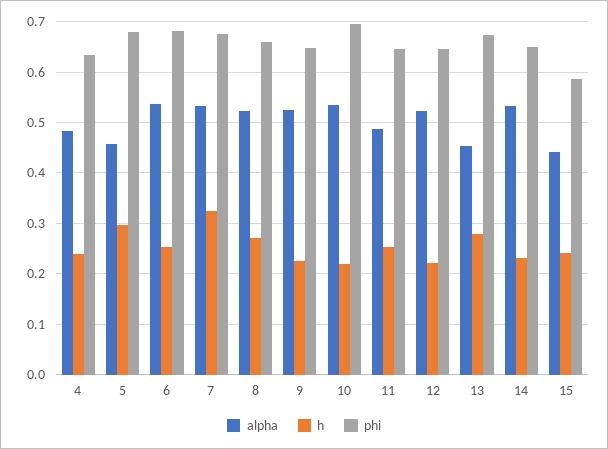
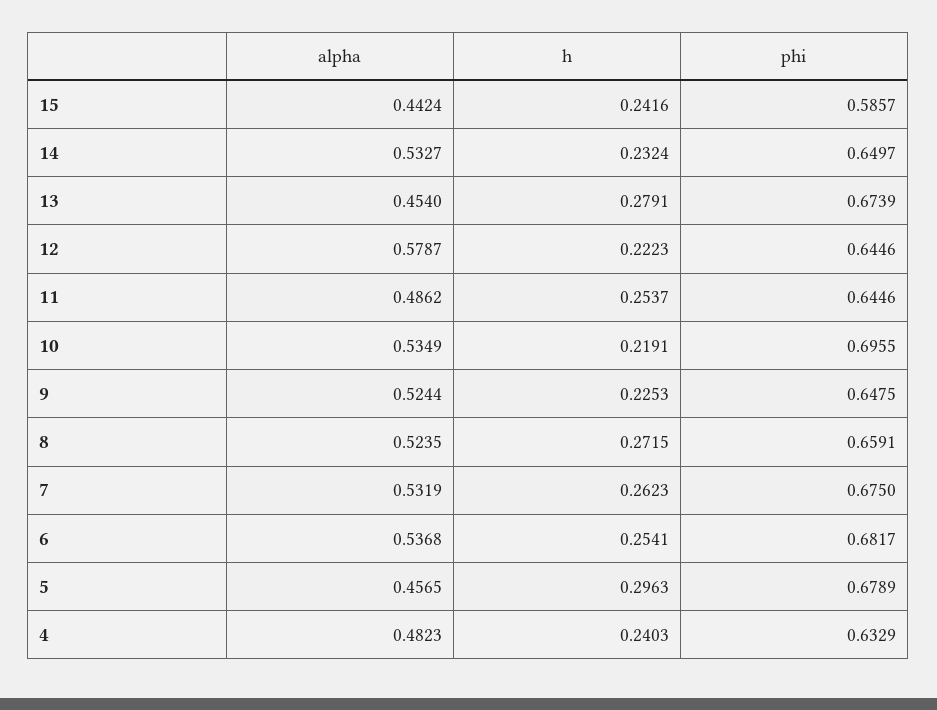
  {
    "alpha": {
      "4": 0.4823,
      "5": 0.4565,
      "6": 0.5368,
      "7": 0.5319,
      "8": 0.5235,
      "9": 0.5244,
      "10": 0.5349,
      "11": 0.4862,
-     "12": 0.52,
+     "12": 0.5787,
      "13": 0.454,
      "14": 0.5327,
      "15": 0.4424
    },
    "h": {
      "4": 0.2403,
      "5": 0.2963,
      "6": 0.2541,
-     "7": 0.32,
+     "7": 0.2623,
      "8": 0.2715,
      "9": 0.2253,
      "10": 0.2191,
      "11": 0.2537,
      "12": 0.2223,
      "13": 0.2791,
      "14": 0.2324,
      "15": 0.2416
    },
    "phi": {
      "4": 0.6329,
      "5": 0.6789,
      "6": 0.6817,
      "7": 0.675,
      "8": 0.6591,
      "9": 0.6475,
      "10": 0.6955,
      "11": 0.6446,
      "12": 0.6446,
      "13": 0.6739,
      "14": 0.6497,
      "15": 0.5857
    }
  }

